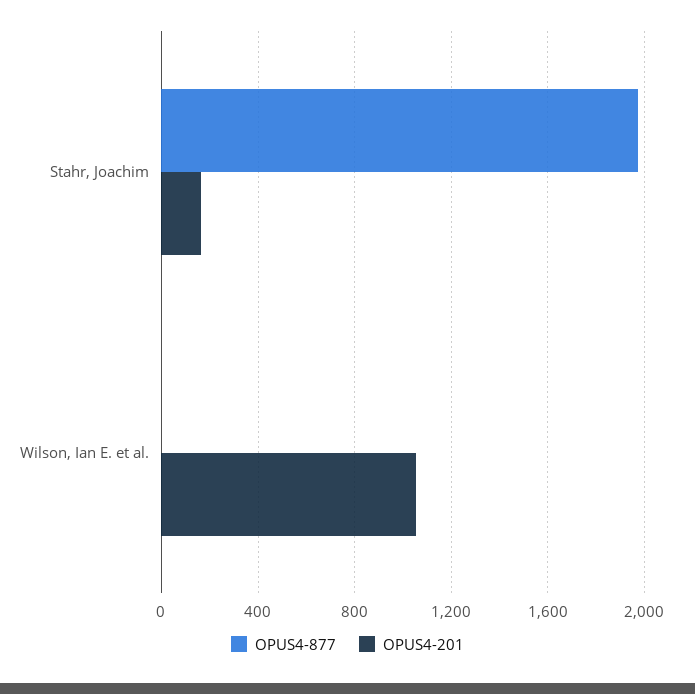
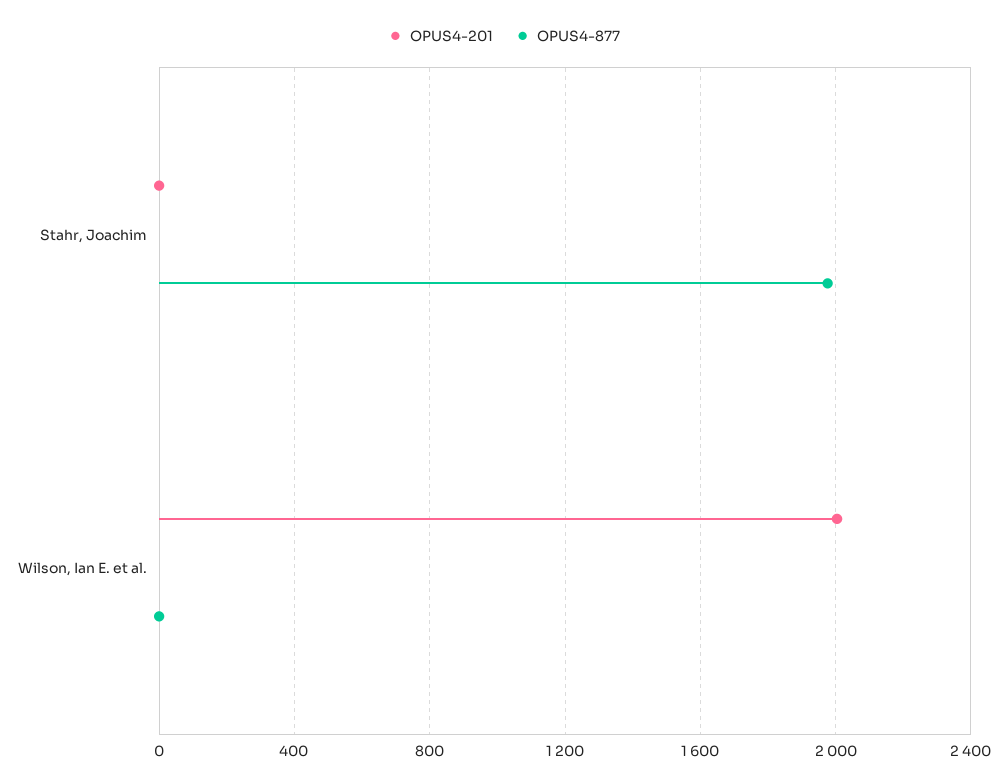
  {
    "OPUS4-877": {
      "Stahr, Joachim": 2000,
      "Wilson, Ian E. et al.": 0
    },
    "OPUS4-201": {
-     "Stahr, Joachim": 150,
+     "Stahr, Joachim": 0,
-     "Wilson, Ian E. et al.": 1050
+     "Wilson, Ian E. et al.": 2000
    }
  }

